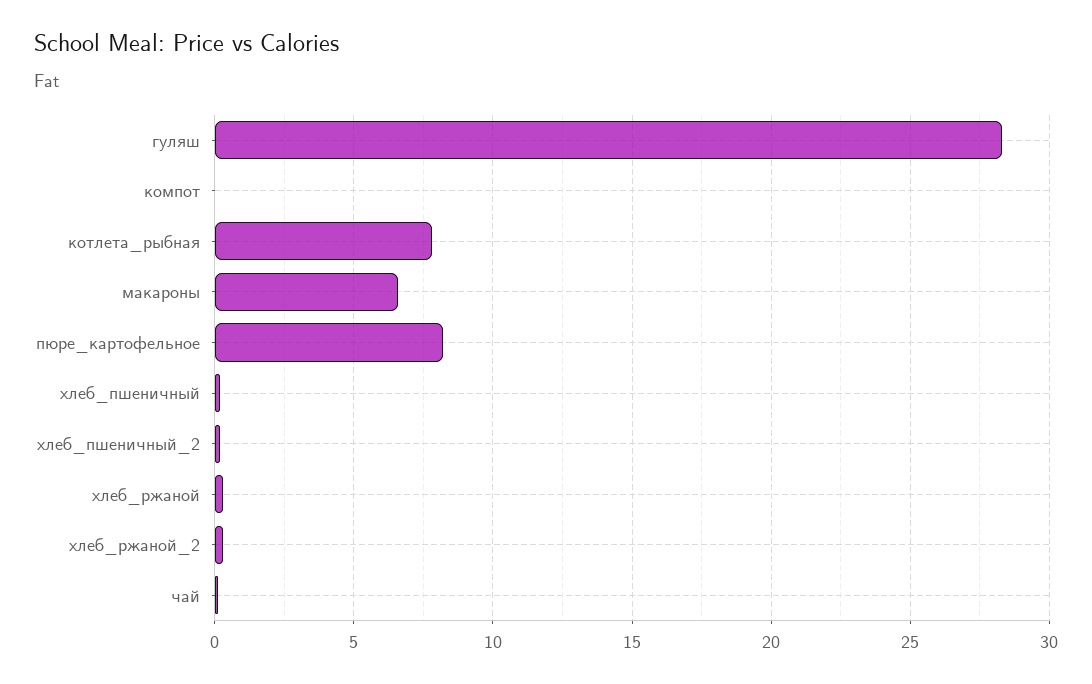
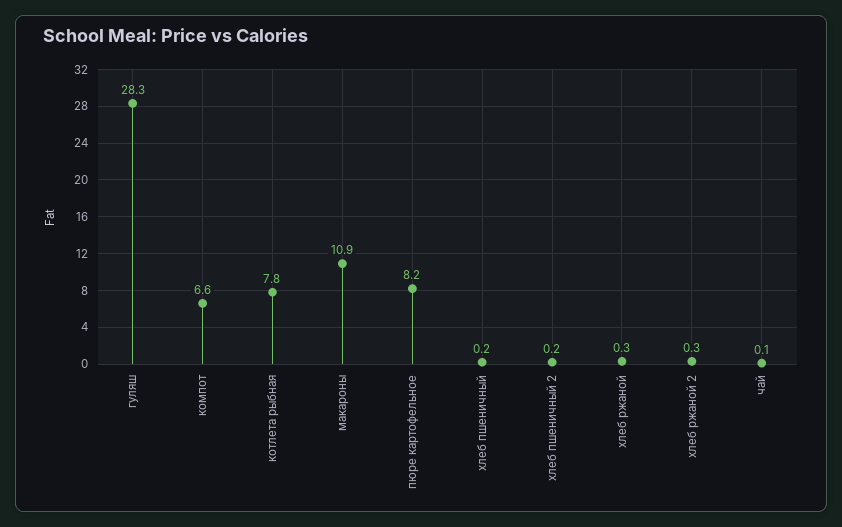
  {
    "гуляш": 28.3,
-   "компот": 0,
+   "компот": 6.6,
    "котлета_рыбная": 7.8,
-   "макароны": 6.5,
+   "макароны": 10.9,
    "пюре_картофельное": 8.2,
    "хлеб_пшеничный": 0.2,
    "хлеб_пшеничный_2": 0.2,
    "хлеб_ржаной": 0.3,
    "хлеб_ржаной_2": 0.3,
    "чай": 0.1
  }

